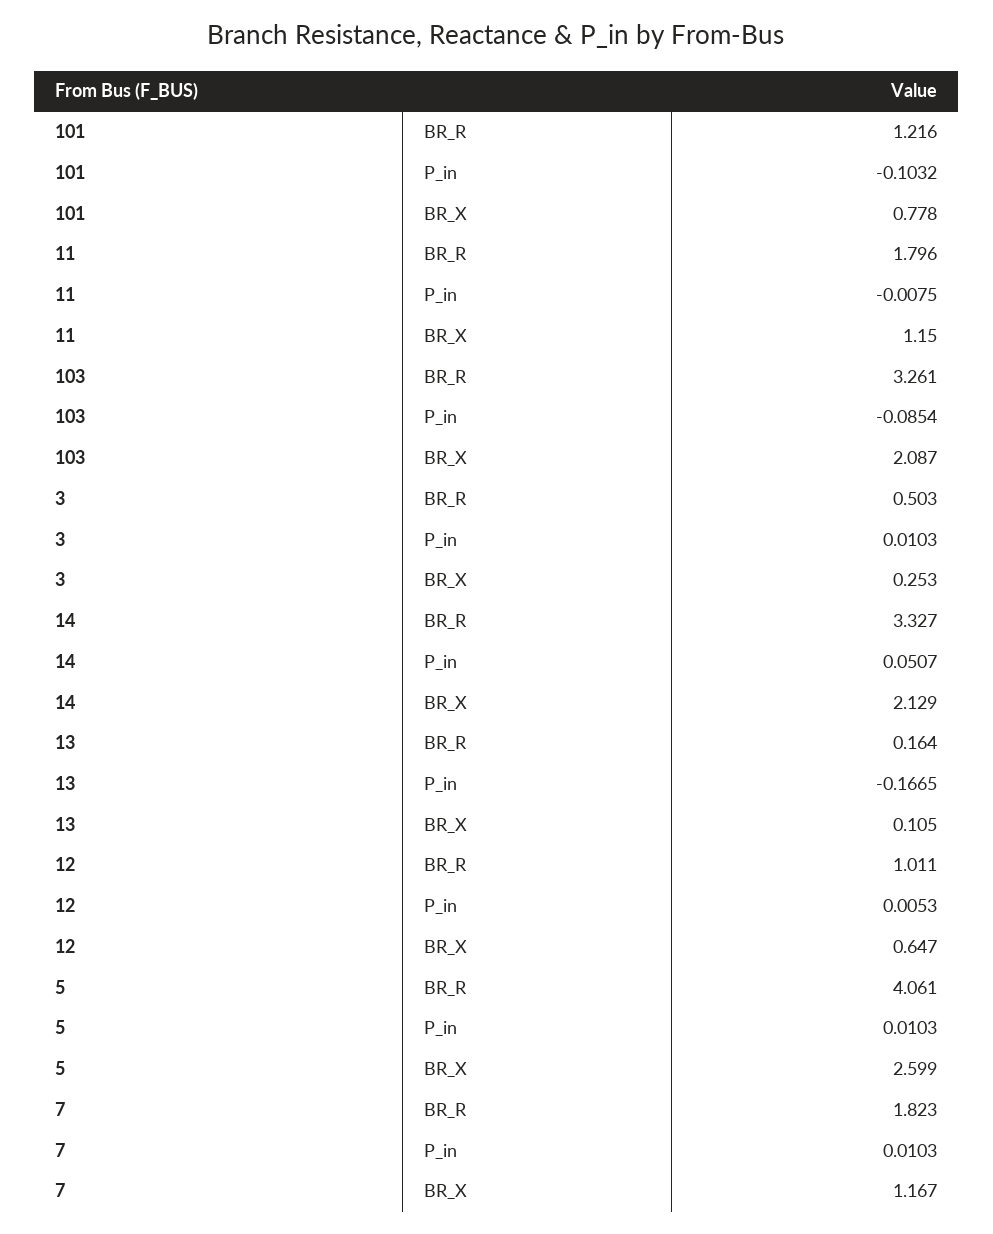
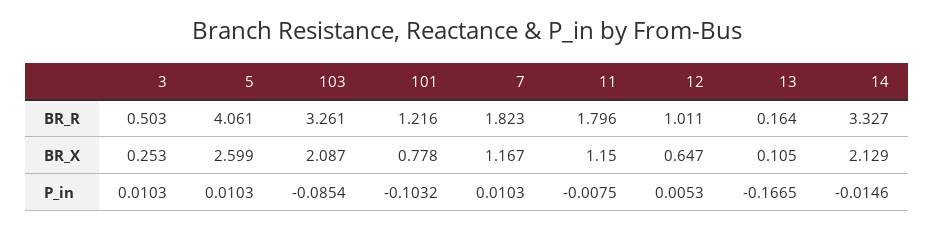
  {
    "101": {
      "BR_R": 1.216,
      "P_in": -0.1032,
      "BR_X": 0.778
    },
    "11": {
      "BR_R": 1.796,
      "P_in": -0.0075,
      "BR_X": 1.15
    },
    "103": {
      "BR_R": 3.261,
      "P_in": -0.0854,
      "BR_X": 2.087
    },
    "3": {
      "BR_R": 0.503,
      "P_in": 0.0103,
      "BR_X": 0.253
    },
    "14": {
      "BR_R": 3.327,
-     "P_in": 0.0507,
+     "P_in": -0.0146,
      "BR_X": 2.129
    },
    "13": {
      "BR_R": 0.164,
      "P_in": -0.1665,
      "BR_X": 0.105
    },
    "12": {
      "BR_R": 1.011,
      "P_in": 0.0053,
      "BR_X": 0.647
    },
    "5": {
      "BR_R": 4.061,
      "P_in": 0.0103,
      "BR_X": 2.599
    },
    "7": {
      "BR_R": 1.823,
      "P_in": 0.0103,
      "BR_X": 1.167
    }
  }

